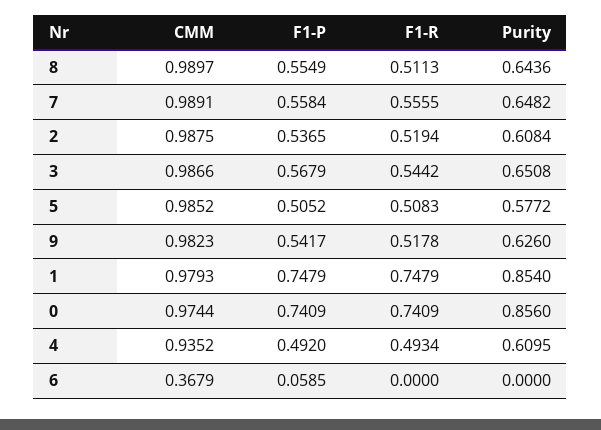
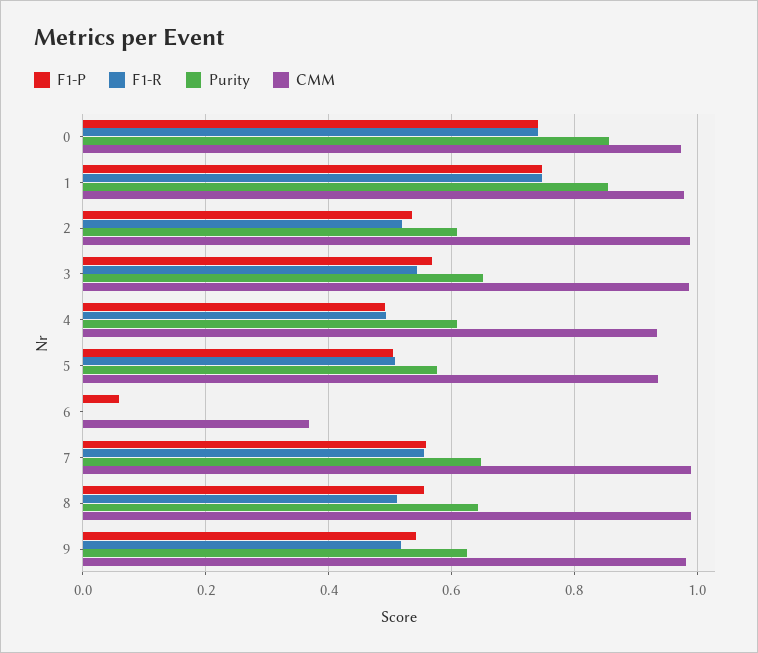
  {
    "CMM": {
      "8": 0.9897,
      "7": 0.9891,
      "2": 0.9875,
      "3": 0.9866,
-     "5": 0.9852,
+     "5": 0.94,
      "9": 0.9823,
      "1": 0.9793,
      "0": 0.9744,
      "4": 0.9352,
      "6": 0.3679
    },
    "F1-P": {
      "8": 0.5549,
      "7": 0.5584,
      "2": 0.5365,
      "3": 0.5679,
      "5": 0.5052,
      "9": 0.5417,
      "1": 0.7479,
      "0": 0.7409,
      "4": 0.492,
      "6": 0.0585
    },
    "F1-R": {
      "8": 0.5113,
      "7": 0.5555,
      "2": 0.5194,
      "3": 0.5442,
      "5": 0.5083,
      "9": 0.5178,
      "1": 0.7479,
      "0": 0.7409,
      "4": 0.4934,
      "6": 0
    },
    "Purity": {
      "8": 0.6436,
      "7": 0.6482,
      "2": 0.6084,
      "3": 0.6508,
      "5": 0.5772,
      "9": 0.626,
      "1": 0.854,
      "0": 0.856,
      "4": 0.6095,
      "6": 0
    }
  }

